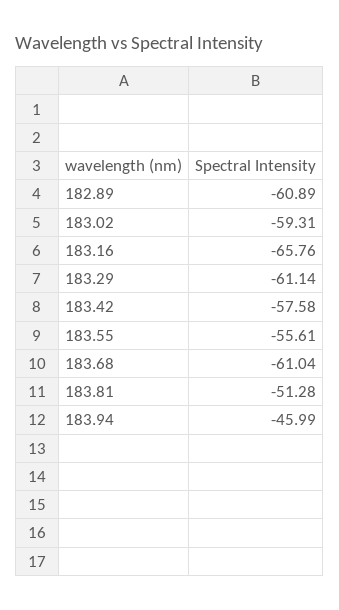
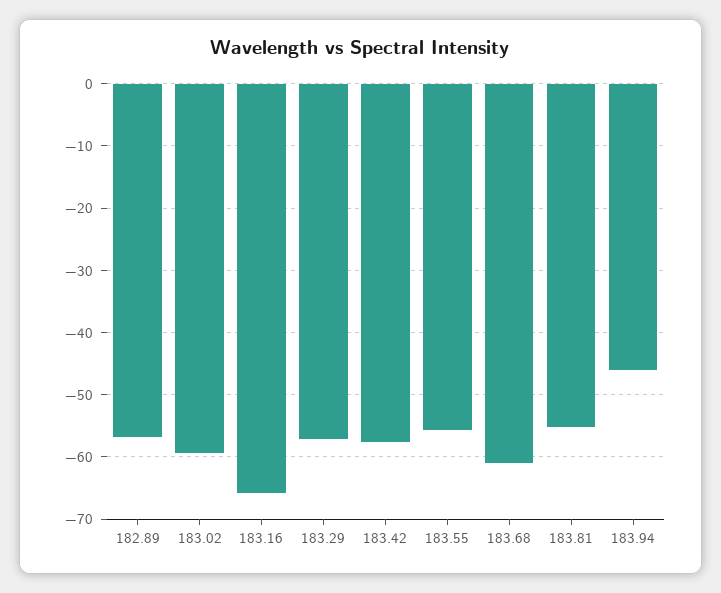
  {
-   "182.89": -60.89,
+   "182.89": -57,
    "183.02": -59.31,
    "183.16": -65.76,
-   "183.29": -61.14,
+   "183.29": -57,
    "183.42": -57.58,
    "183.55": -55.61,
    "183.68": -61.04,
-   "183.81": -51.28,
+   "183.81": -55,
    "183.94": -45.99
  }

